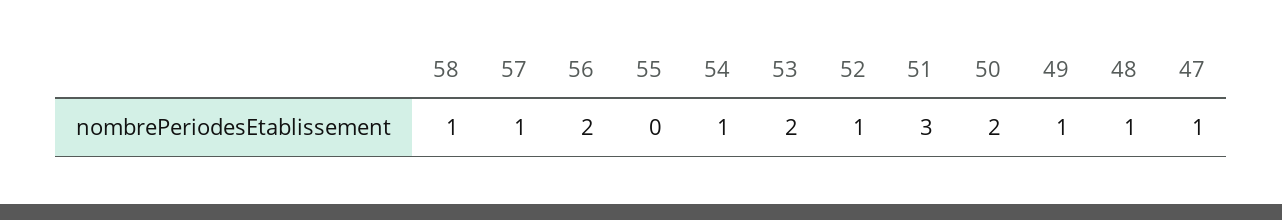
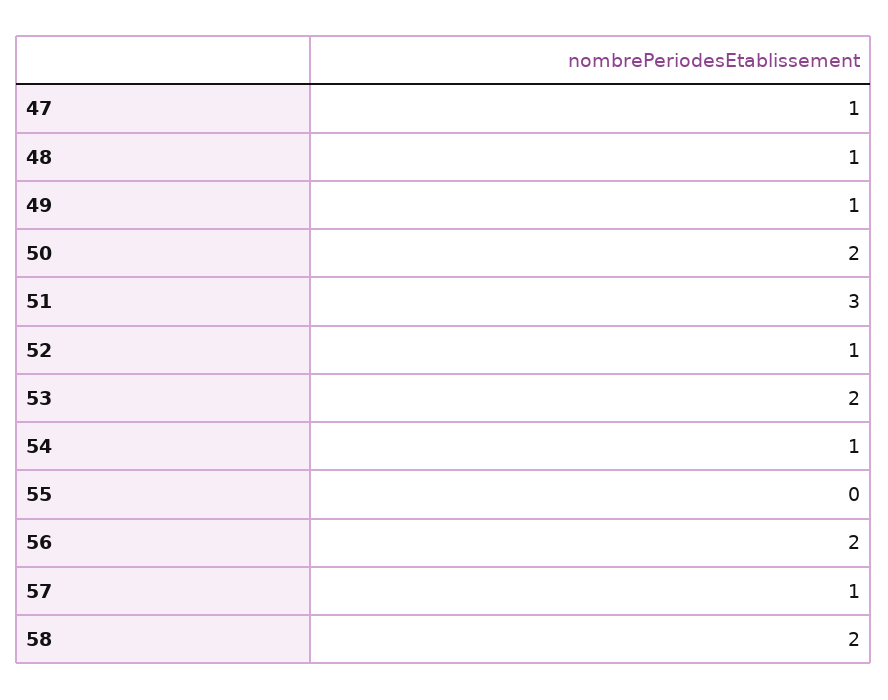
  {
-   "58": 1,
+   "58": 2,
    "57": 1,
    "56": 2,
    "55": 0,
    "54": 1,
    "53": 2,
    "52": 1,
    "51": 3,
    "50": 2,
    "49": 1,
    "48": 1,
    "47": 1
  }

